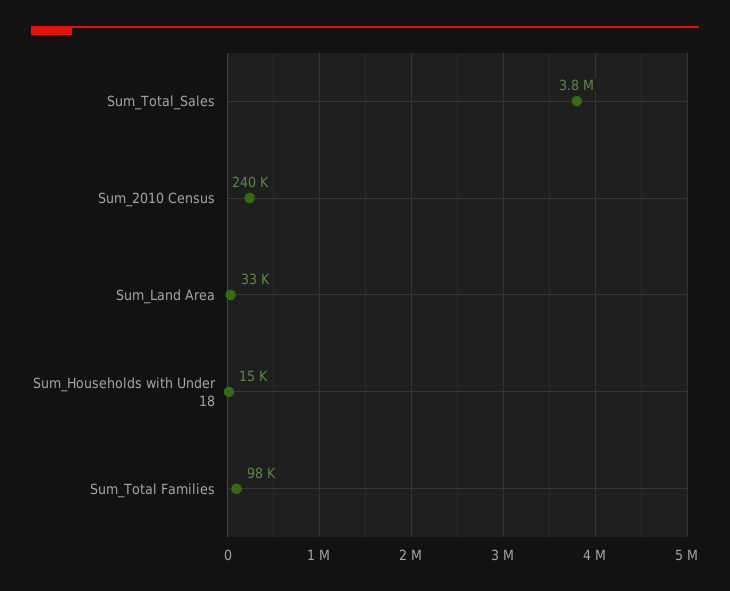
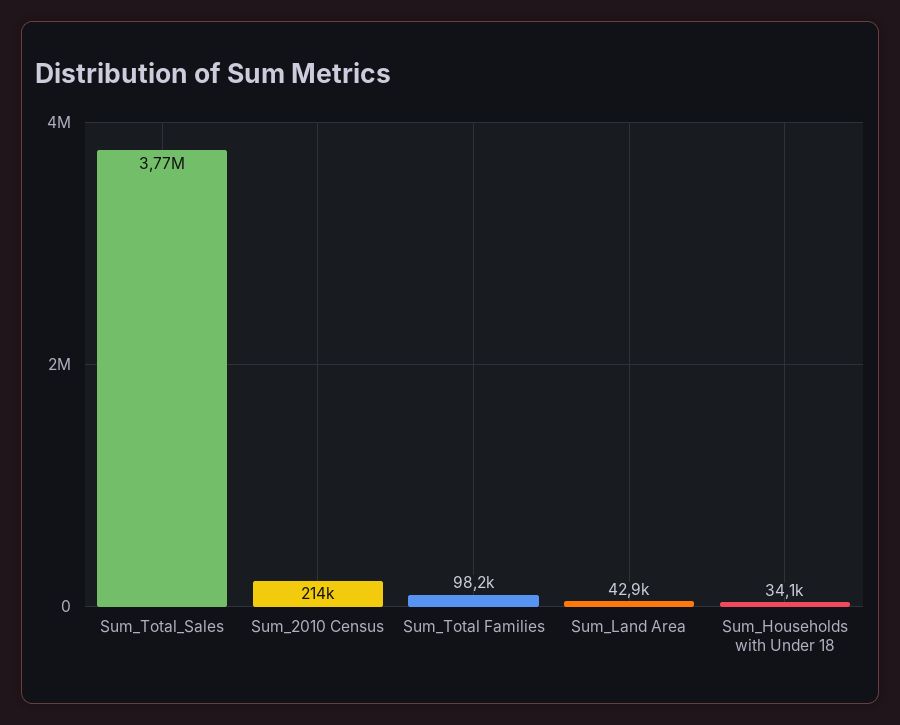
  {
    "Sum_Total_Sales": 3770000,
-   "Sum_2010 Census": 240000,
+   "Sum_2010 Census": 214000,
-   "Sum_Land Area": 33000,
+   "Sum_Land Area": 42900,
-   "Sum_Households with Under 18": 15000,
+   "Sum_Households with Under 18": 34100,
    "Sum_Total Families": 98200
  }

